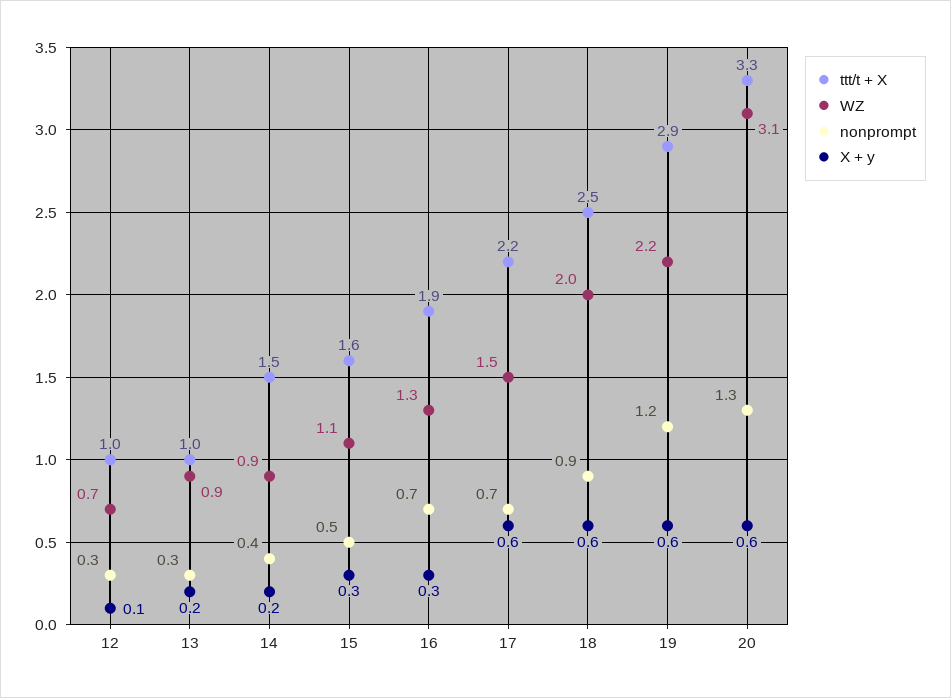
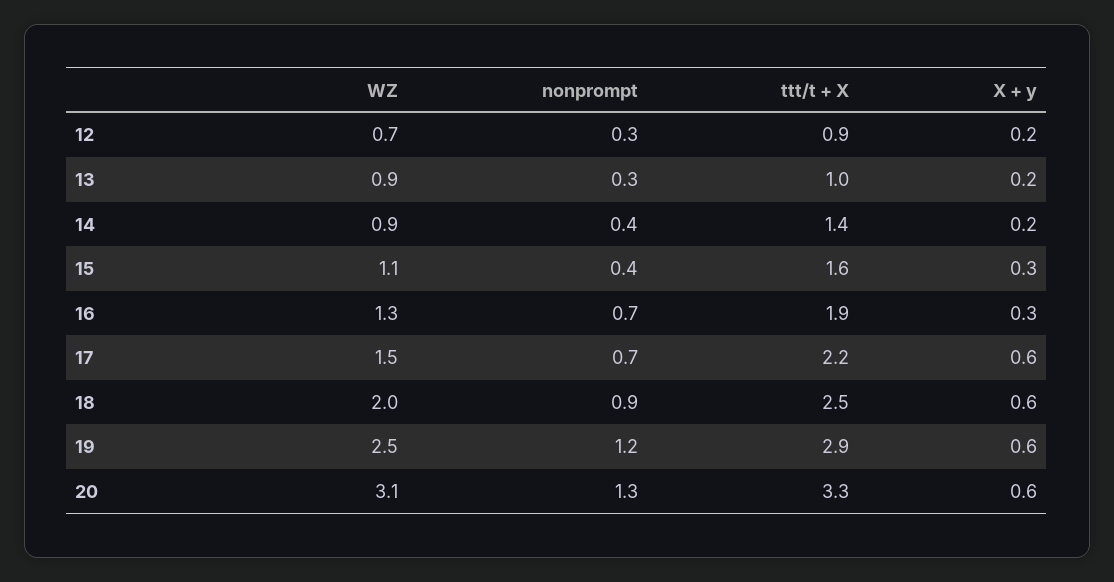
  {
    "ttt/t + X": {
-     "12": 1,
+     "12": 0.9,
      "13": 1,
-     "14": 1.5,
+     "14": 1.4,
      "15": 1.6,
      "16": 1.9,
      "17": 2.2,
      "18": 2.5,
      "19": 2.9,
      "20": 3.3
    },
    "WZ": {
      "12": 0.7,
      "13": 0.9,
      "14": 0.9,
      "15": 1.1,
      "16": 1.3,
      "17": 1.5,
      "18": 2,
-     "19": 2.2,
+     "19": 2.5,
      "20": 3.1
    },
    "nonprompt": {
      "12": 0.3,
      "13": 0.3,
      "14": 0.4,
-     "15": 0.5,
+     "15": 0.4,
      "16": 0.7,
      "17": 0.7,
      "18": 0.9,
      "19": 1.2,
      "20": 1.3
    },
    "X + y": {
-     "12": 0.1,
+     "12": 0.2,
      "13": 0.2,
      "14": 0.2,
      "15": 0.3,
      "16": 0.3,
      "17": 0.6,
      "18": 0.6,
      "19": 0.6,
      "20": 0.6
    }
  }

